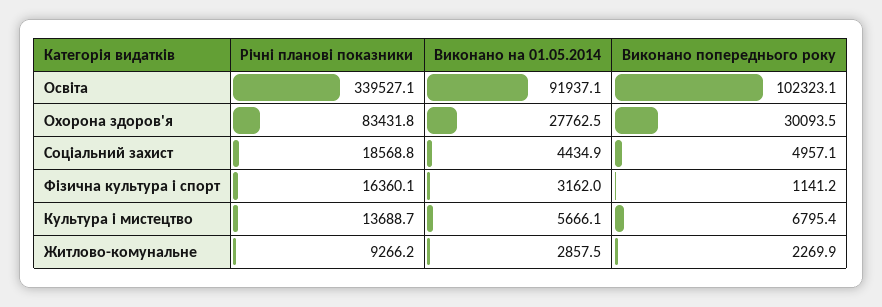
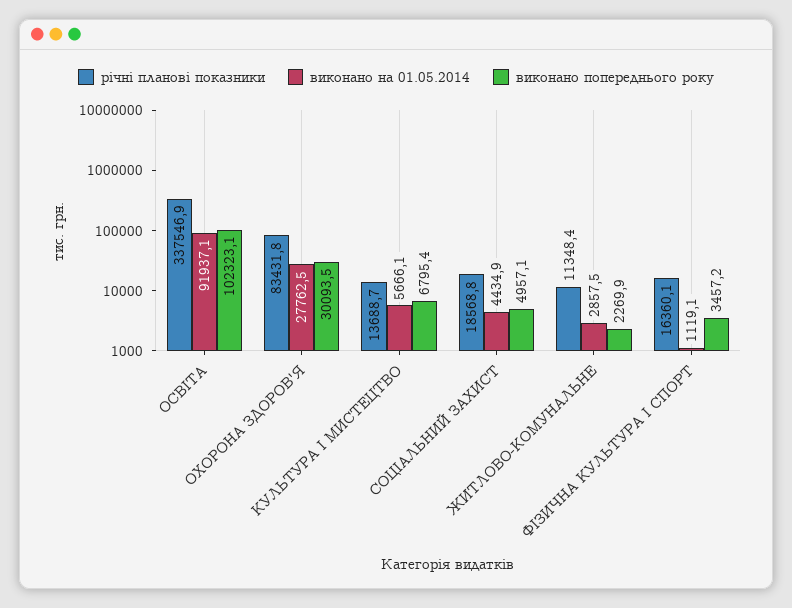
  {
    "Річні планові показники": {
-     "Освіта": 339527.1,
+     "Освіта": 337546.9,
      "Охорона здоров'я": 83431.8,
      "Соціальний захист": 18568.8,
      "Фізична культура і спорт": 16360.1,
      "Культура і мистецтво": 13688.7,
-     "Житлово-комунальне": 9266.2
+     "Житлово-комунальне": 11348.4
    },
    "Виконано на 01.05.2014": {
      "Освіта": 91937.1,
      "Охорона здоров'я": 27762.5,
      "Соціальний захист": 4434.9,
-     "Фізична культура і спорт": 3162,
+     "Фізична культура і спорт": 1119.1,
      "Культура і мистецтво": 5666.1,
      "Житлово-комунальне": 2857.5
    },
    "Виконано попереднього року": {
      "Освіта": 102323.1,
      "Охорона здоров'я": 30093.5,
      "Соціальний захист": 4957.1,
-     "Фізична культура і спорт": 1141.2,
+     "Фізична культура і спорт": 3457.2,
      "Культура і мистецтво": 6795.4,
      "Житлово-комунальне": 2269.9
    }
  }

